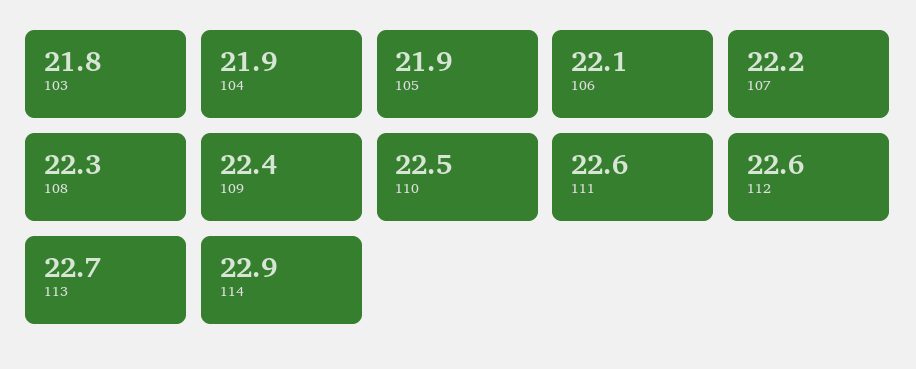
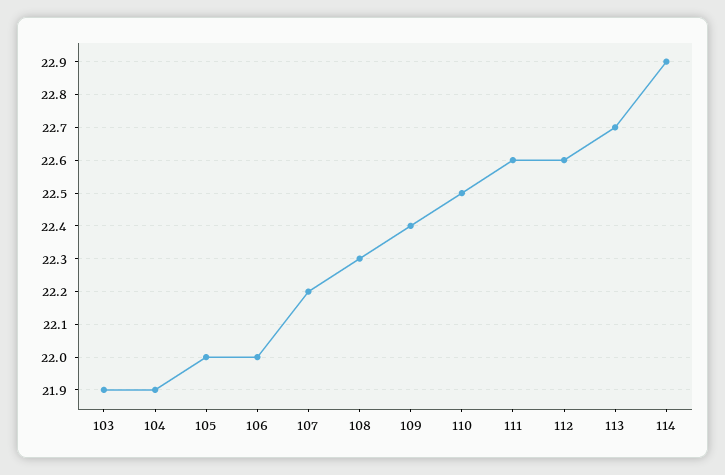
  {
-   "103": 21.8,
+   "103": 21.9,
    "104": 21.9,
-   "105": 21.9,
+   "105": 22,
-   "106": 22.1,
+   "106": 22,
    "107": 22.2,
    "108": 22.3,
    "109": 22.4,
    "110": 22.5,
    "111": 22.6,
    "112": 22.6,
    "113": 22.7,
    "114": 22.9
  }

